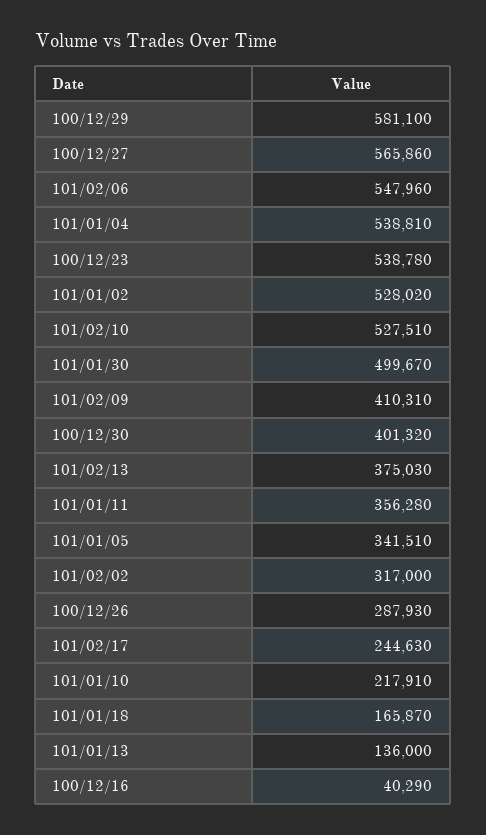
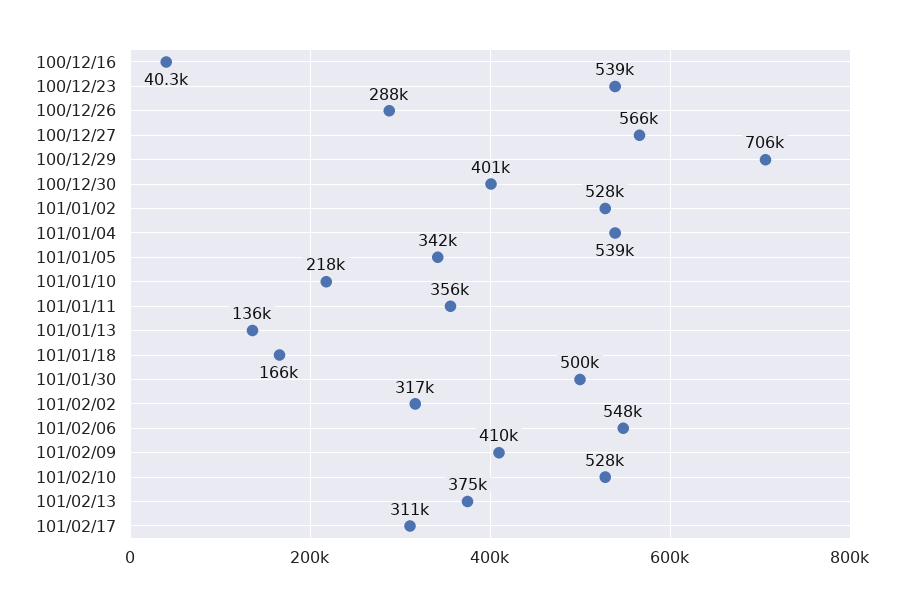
  {
-   "100/12/29": 581100,
+   "100/12/29": 706000,
    "100/12/27": 565860,
    "101/02/06": 547960,
    "101/01/04": 538810,
    "100/12/23": 538780,
    "101/01/02": 528020,
    "101/02/10": 527510,
    "101/01/30": 499670,
    "101/02/09": 410310,
    "100/12/30": 401320,
    "101/02/13": 375030,
    "101/01/11": 356280,
    "101/01/05": 341510,
    "101/02/02": 317000,
    "100/12/26": 287930,
-   "101/02/17": 244630,
+   "101/02/17": 311000,
    "101/01/10": 217910,
    "101/01/18": 165870,
    "101/01/13": 136000,
    "100/12/16": 40290
  }

